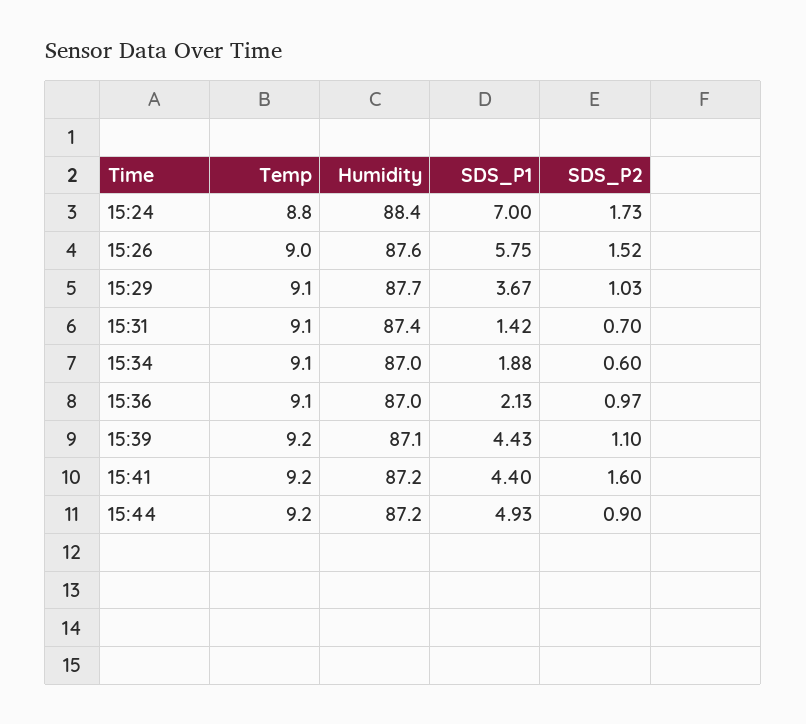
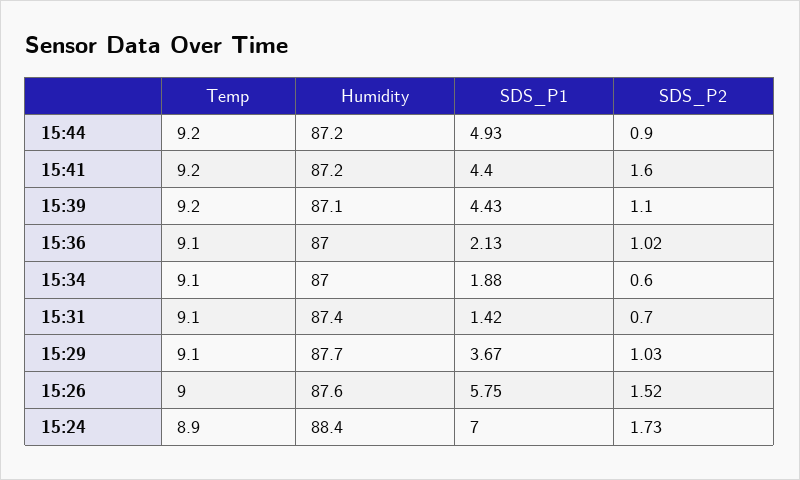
  {
    "Temp": {
-     "15:24": 8.8,
+     "15:24": 8.9,
      "15:26": 9,
      "15:29": 9.1,
      "15:31": 9.1,
      "15:34": 9.1,
      "15:36": 9.1,
      "15:39": 9.2,
      "15:41": 9.2,
      "15:44": 9.2
    },
    "Humidity": {
      "15:24": 88.4,
      "15:26": 87.6,
      "15:29": 87.7,
      "15:31": 87.4,
      "15:34": 87,
      "15:36": 87,
      "15:39": 87.1,
      "15:41": 87.2,
      "15:44": 87.2
    },
    "SDS_P1": {
      "15:24": 7,
      "15:26": 5.75,
      "15:29": 3.67,
      "15:31": 1.42,
      "15:34": 1.88,
      "15:36": 2.13,
      "15:39": 4.43,
      "15:41": 4.4,
      "15:44": 4.93
    },
    "SDS_P2": {
      "15:24": 1.73,
      "15:26": 1.52,
      "15:29": 1.03,
      "15:31": 0.7,
      "15:34": 0.6,
-     "15:36": 0.97,
+     "15:36": 1.02,
      "15:39": 1.1,
      "15:41": 1.6,
      "15:44": 0.9
    }
  }

